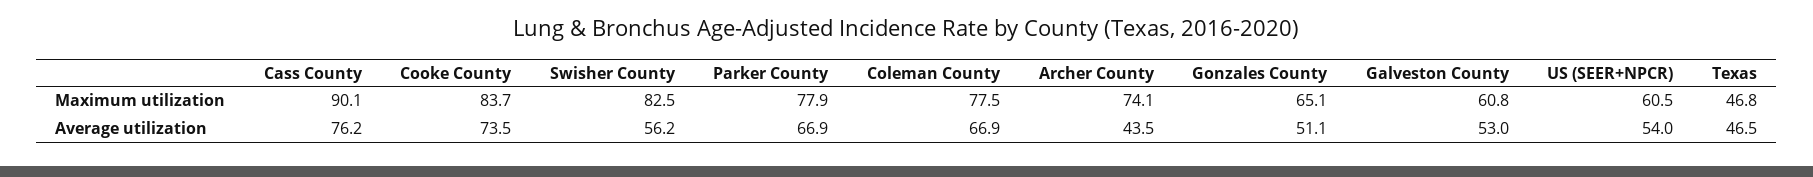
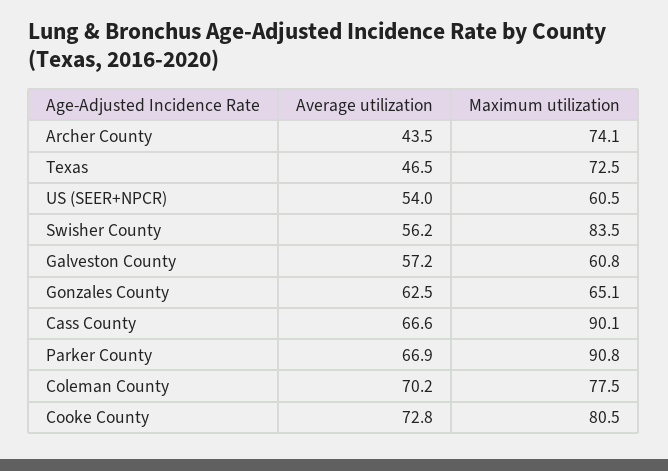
  {
    "Cass County": {
      "Maximum utilization": 90.1,
-     "Average utilization": 76.2
+     "Average utilization": 66.6
    },
    "Cooke County": {
-     "Maximum utilization": 83.7,
+     "Maximum utilization": 80.5,
-     "Average utilization": 73.5
+     "Average utilization": 72.8
    },
    "Swisher County": {
-     "Maximum utilization": 82.5,
+     "Maximum utilization": 83.5,
      "Average utilization": 56.2
    },
    "Parker County": {
-     "Maximum utilization": 77.9,
+     "Maximum utilization": 90.8,
      "Average utilization": 66.9
    },
    "Coleman County": {
      "Maximum utilization": 77.5,
-     "Average utilization": 66.9
+     "Average utilization": 70.2
    },
    "Archer County": {
      "Maximum utilization": 74.1,
      "Average utilization": 43.5
    },
    "Gonzales County": {
      "Maximum utilization": 65.1,
-     "Average utilization": 51.1
+     "Average utilization": 62.5
    },
    "Galveston County": {
      "Maximum utilization": 60.8,
-     "Average utilization": 53
+     "Average utilization": 57.2
    },
    "US (SEER+NPCR)": {
      "Maximum utilization": 60.5,
      "Average utilization": 54
    },
    "Texas": {
-     "Maximum utilization": 46.8,
+     "Maximum utilization": 72.5,
      "Average utilization": 46.5
    }
  }

